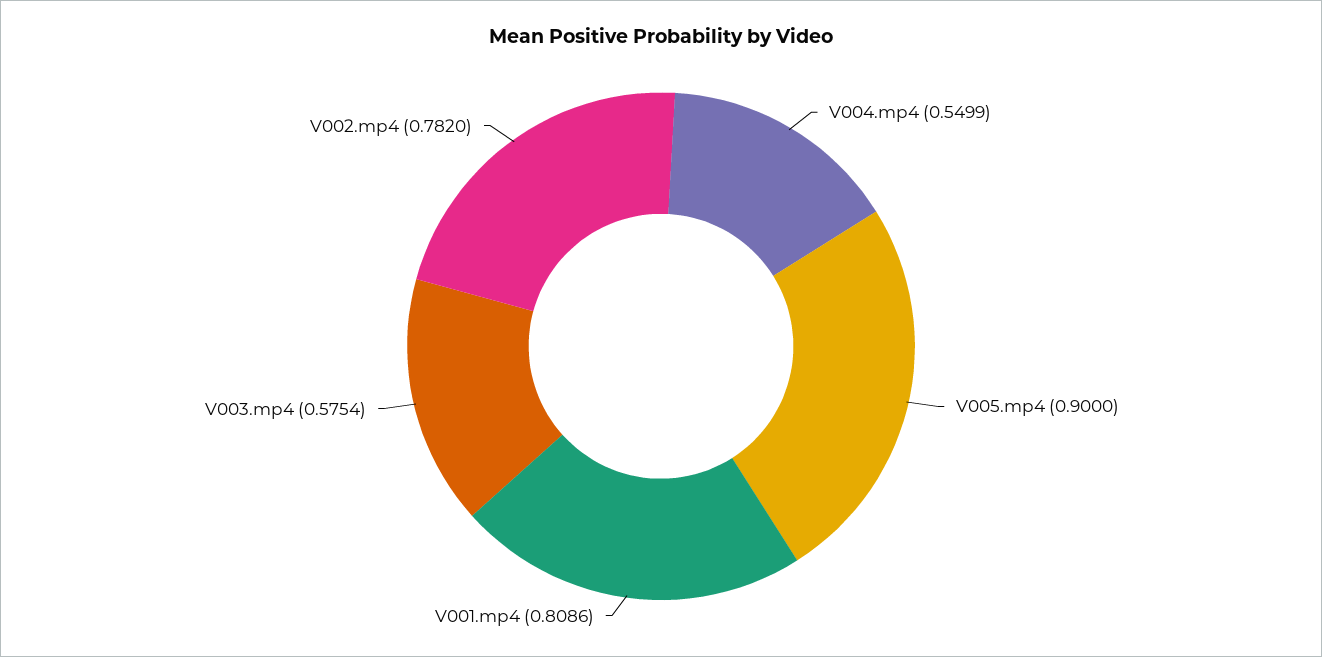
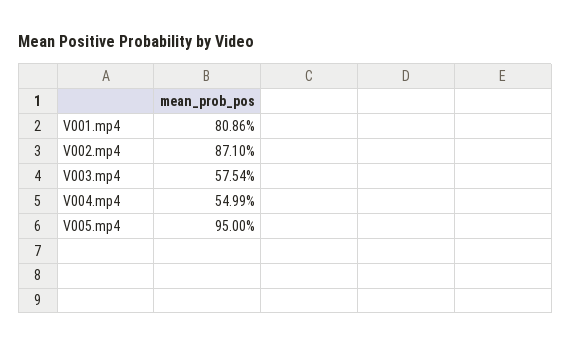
  {
    "V004.mp4": 0.5499,
-   "V005.mp4": 0.9,
+   "V005.mp4": 0.95,
    "V001.mp4": 0.8086,
    "V003.mp4": 0.5754,
-   "V002.mp4": 0.782
+   "V002.mp4": 0.871
  }

